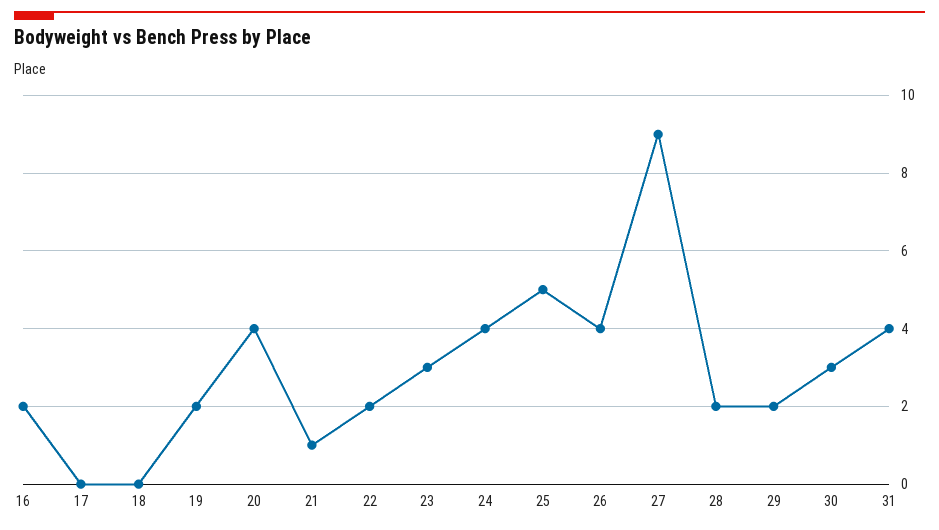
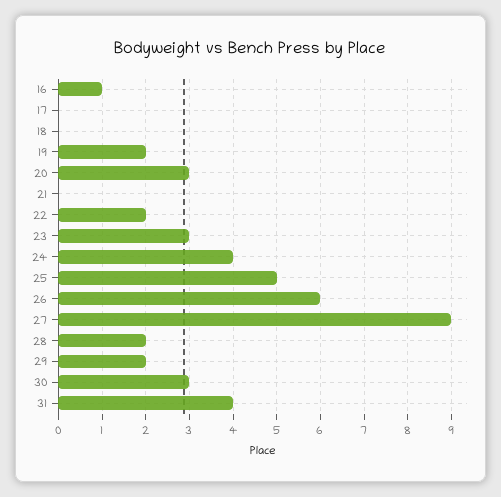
  {
-   "16": 2,
+   "16": 1,
    "17": 0,
    "18": 0,
    "19": 2,
-   "20": 4,
+   "20": 3,
-   "21": 1,
+   "21": 0,
    "22": 2,
    "23": 3,
    "24": 4,
    "25": 5,
-   "26": 4,
+   "26": 6,
    "27": 9,
    "28": 2,
    "29": 2,
    "30": 3,
    "31": 4
  }

